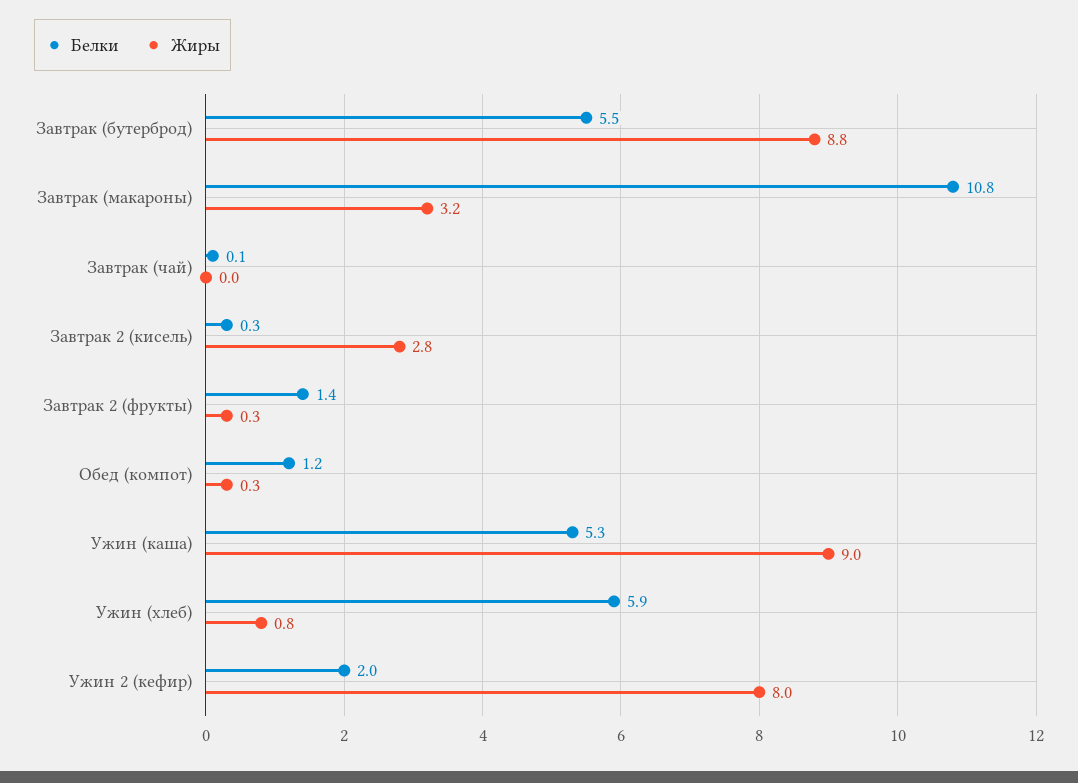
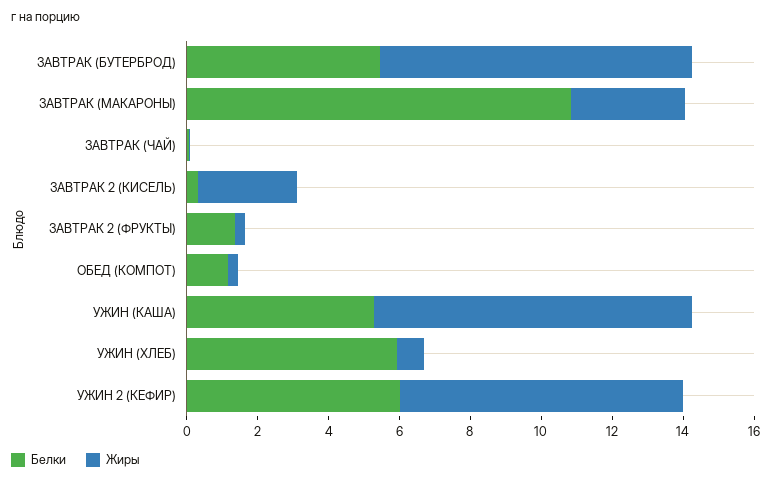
  {
    "Белки": {
      "Завтрак (бутерброд)": 5.5,
      "Завтрак (макароны)": 10.8,
      "Завтрак (чай)": 0.1,
      "Завтрак 2 (кисель)": 0.3,
      "Завтрак 2 (фрукты)": 1.4,
      "Обед (компот)": 1.2,
      "Ужин (каша)": 5.3,
      "Ужин (хлеб)": 5.9,
-     "Ужин 2 (кефир)": 2
+     "Ужин 2 (кефир)": 6
    },
    "Жиры": {
      "Завтрак (бутерброд)": 8.8,
      "Завтрак (макароны)": 3.2,
      "Завтрак (чай)": 0,
      "Завтрак 2 (кисель)": 2.8,
      "Завтрак 2 (фрукты)": 0.3,
      "Обед (компот)": 0.3,
      "Ужин (каша)": 9,
      "Ужин (хлеб)": 0.8,
      "Ужин 2 (кефир)": 8
    }
  }

